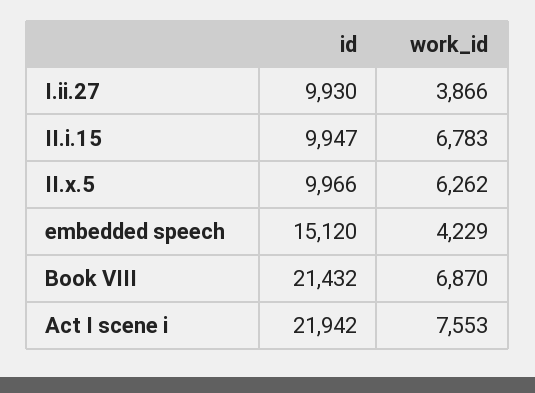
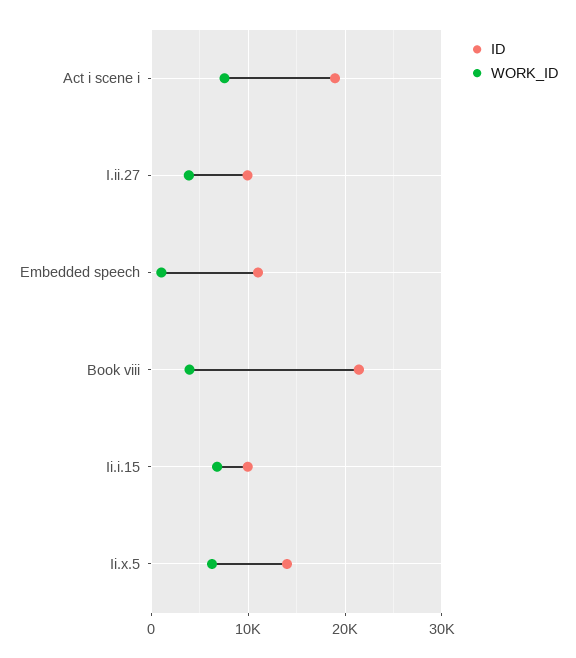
  {
    "id": {
      "I.ii.27": 9930,
      "II.i.15": 9947,
-     "II.x.5": 9966,
+     "II.x.5": 14000,
-     "embedded speech": 15120,
+     "embedded speech": 11000,
      "Book VIII": 21432,
-     "Act I scene i": 21942
+     "Act I scene i": 19000
    },
    "work_id": {
      "I.ii.27": 3866,
      "II.i.15": 6783,
      "II.x.5": 6262,
-     "embedded speech": 4229,
+     "embedded speech": 1000,
-     "Book VIII": 6870,
+     "Book VIII": 4000,
      "Act I scene i": 7553
    }
  }

